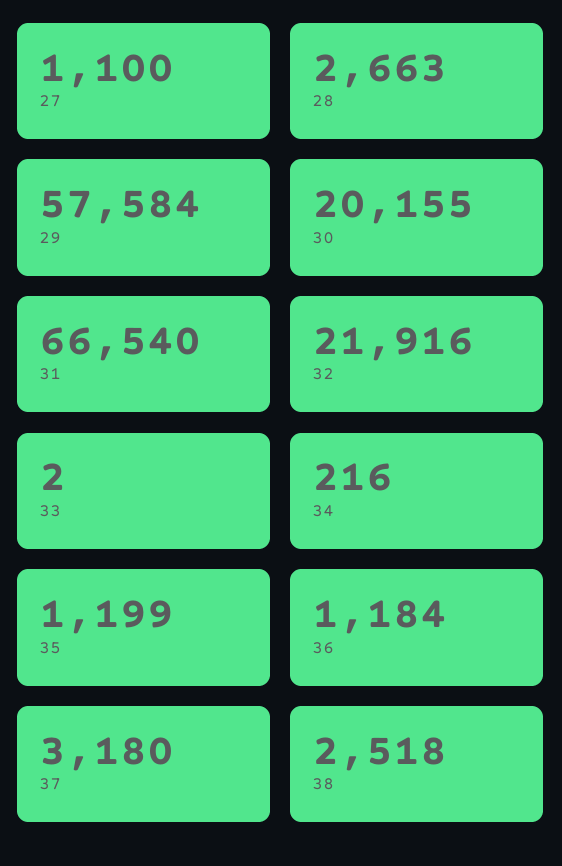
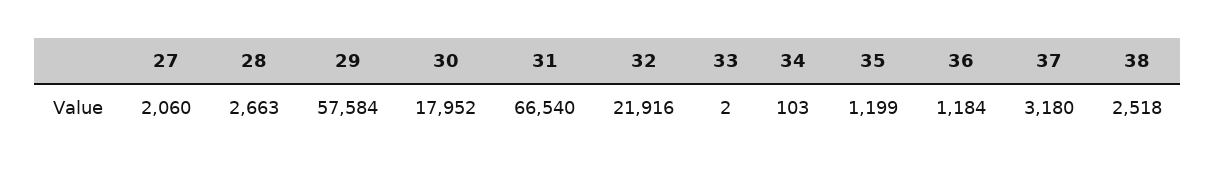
  {
-   "27": 1100,
+   "27": 2060,
    "28": 2663,
    "29": 57584,
-   "30": 20155,
+   "30": 17952,
    "31": 66540,
    "32": 21916,
    "33": 2,
-   "34": 216,
+   "34": 103,
    "35": 1199,
    "36": 1184,
    "37": 3180,
    "38": 2518
  }

